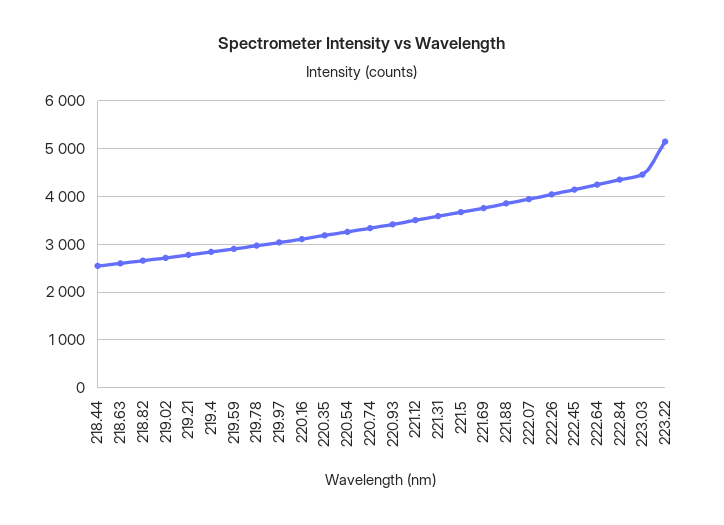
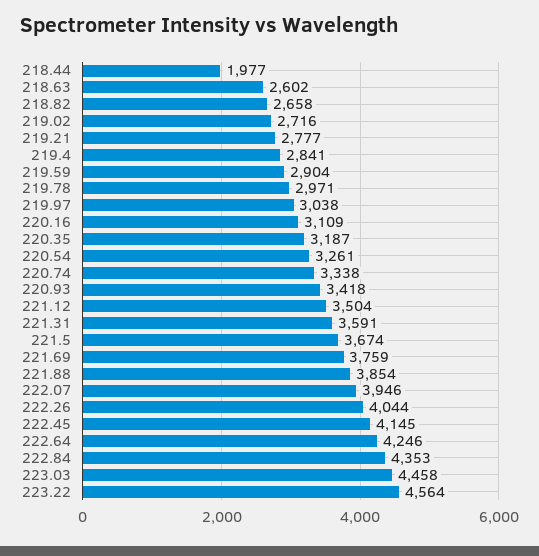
  {
-   "218.44": 2600,
+   "218.44": 1977,
    "218.63": 2602,
    "218.82": 2658,
    "219.02": 2716,
    "219.21": 2777,
    "219.4": 2841,
    "219.59": 2904,
    "219.78": 2971,
    "219.97": 3038,
    "220.16": 3109,
    "220.35": 3187,
    "220.54": 3261,
    "220.74": 3338,
    "220.93": 3418,
    "221.12": 3504,
    "221.31": 3591,
    "221.5": 3674,
    "221.69": 3759,
    "221.88": 3854,
    "222.07": 3946,
    "222.26": 4044,
    "222.45": 4145,
    "222.64": 4246,
    "222.84": 4353,
    "223.03": 4458,
-   "223.22": 5200
+   "223.22": 4564
  }

